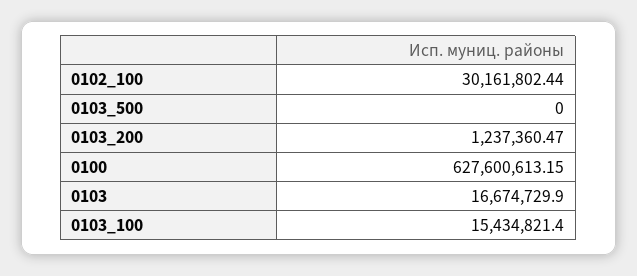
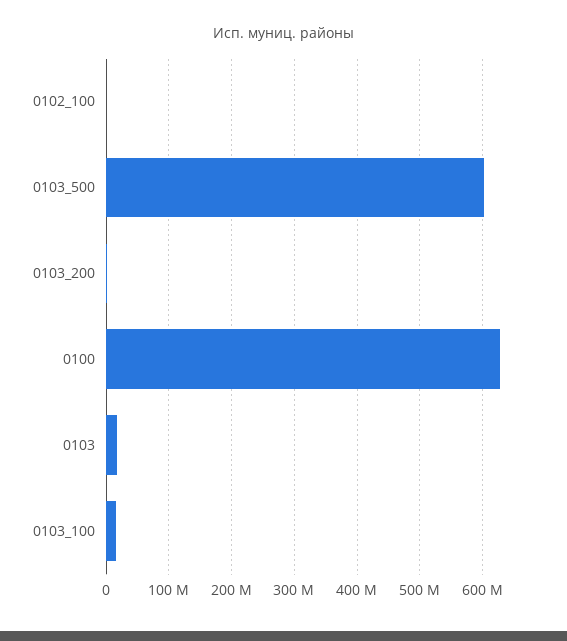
  {
-   "0102_100": 30161802.44,
+   "0102_100": 0,
-   "0103_500": 0,
+   "0103_500": 600000000,
    "0103_200": 1237360.47,
    "0100": 627600613.15,
    "0103": 16674729.9,
    "0103_100": 15434821.4
  }

